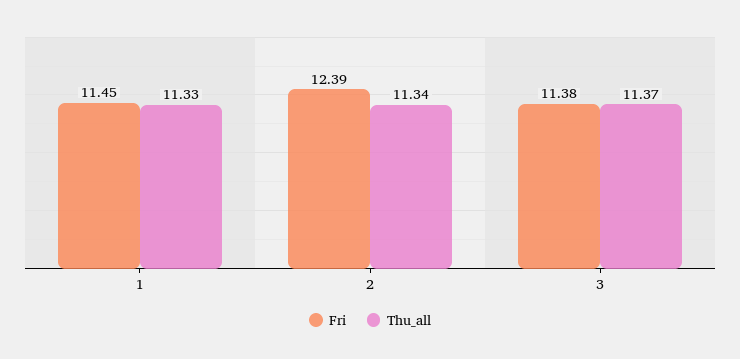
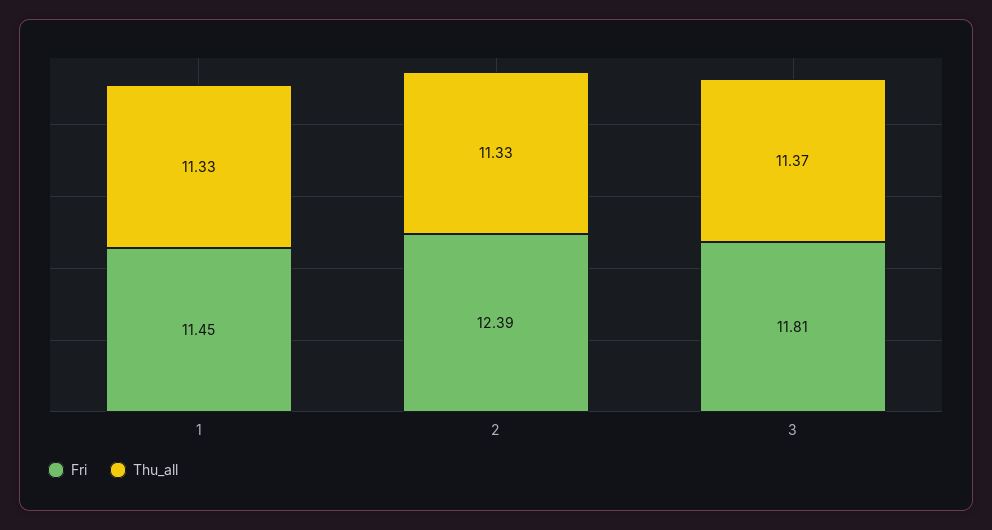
  {
    "Fri": {
      "1": 11.45,
      "2": 12.39,
-     "3": 11.38
+     "3": 11.81
    },
    "Thu_all": {
      "1": 11.33,
-     "2": 11.34,
+     "2": 11.33,
      "3": 11.37
    }
  }

